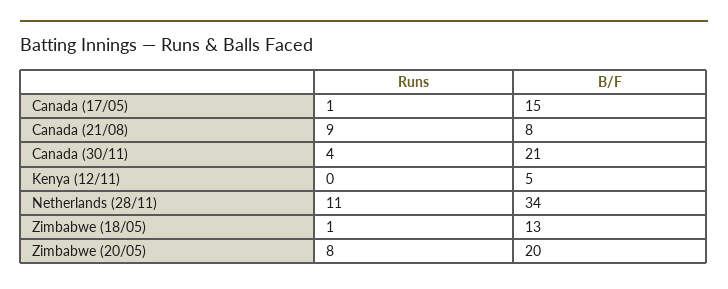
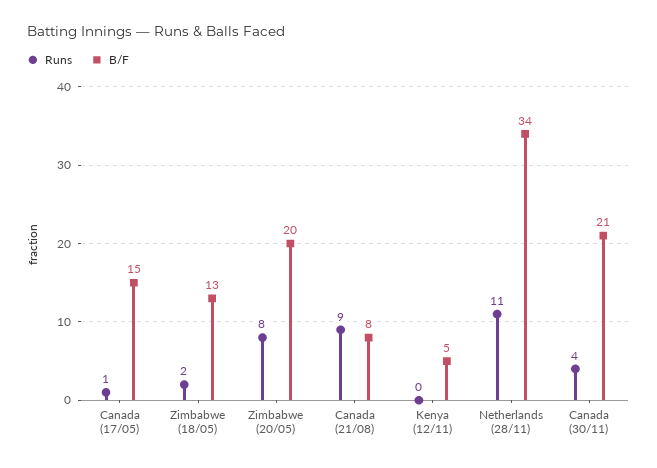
  {
    "Runs": {
      "Canada (17/05)": 1,
      "Canada (21/08)": 9,
      "Canada (30/11)": 4,
      "Kenya (12/11)": 0,
      "Netherlands (28/11)": 11,
-     "Zimbabwe (18/05)": 1,
+     "Zimbabwe (18/05)": 2,
      "Zimbabwe (20/05)": 8
    },
    "B/F": {
      "Canada (17/05)": 15,
      "Canada (21/08)": 8,
      "Canada (30/11)": 21,
      "Kenya (12/11)": 5,
      "Netherlands (28/11)": 34,
      "Zimbabwe (18/05)": 13,
      "Zimbabwe (20/05)": 20
    }
  }

